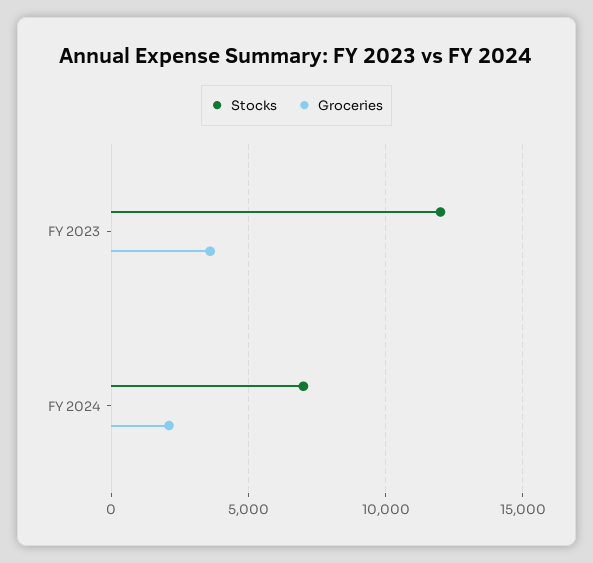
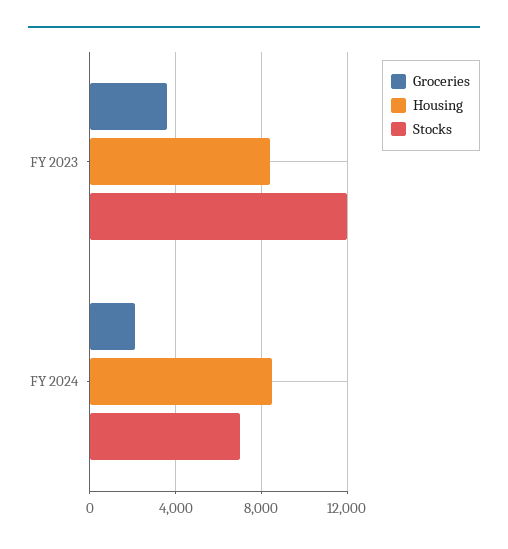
  {
    "Stocks": {
      "FY 2023": 12000,
      "FY 2024": 7000
    },
    "Groceries": {
      "FY 2023": 3500,
      "FY 2024": 2000
-   }
+   },
+   "Housing": {
+     "FY 2023": 8500,
+     "FY 2024": 8500
+   }
  }

